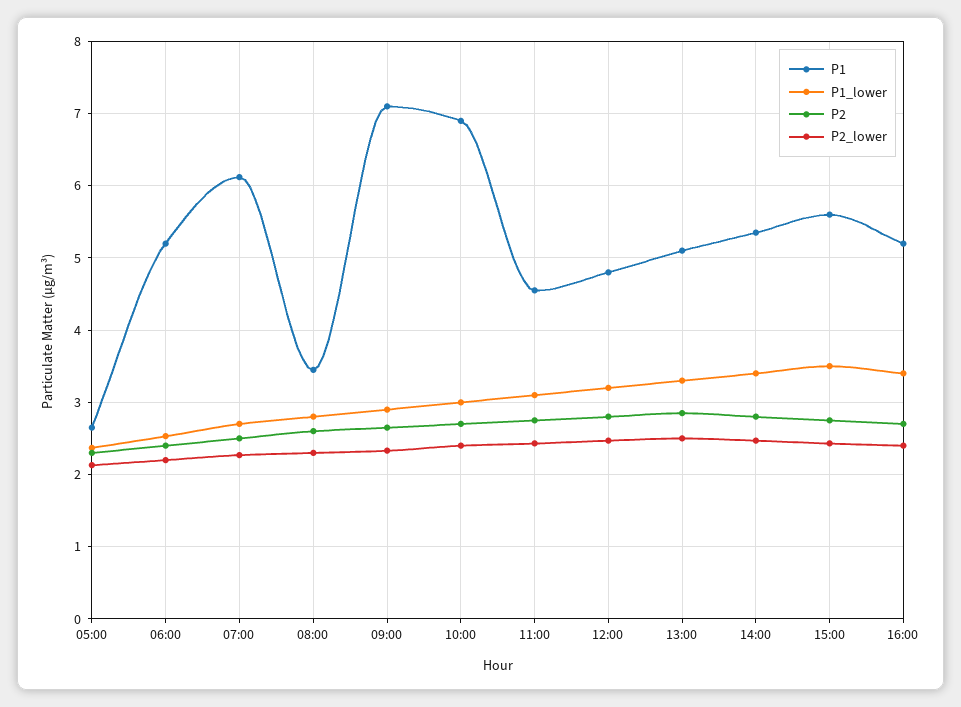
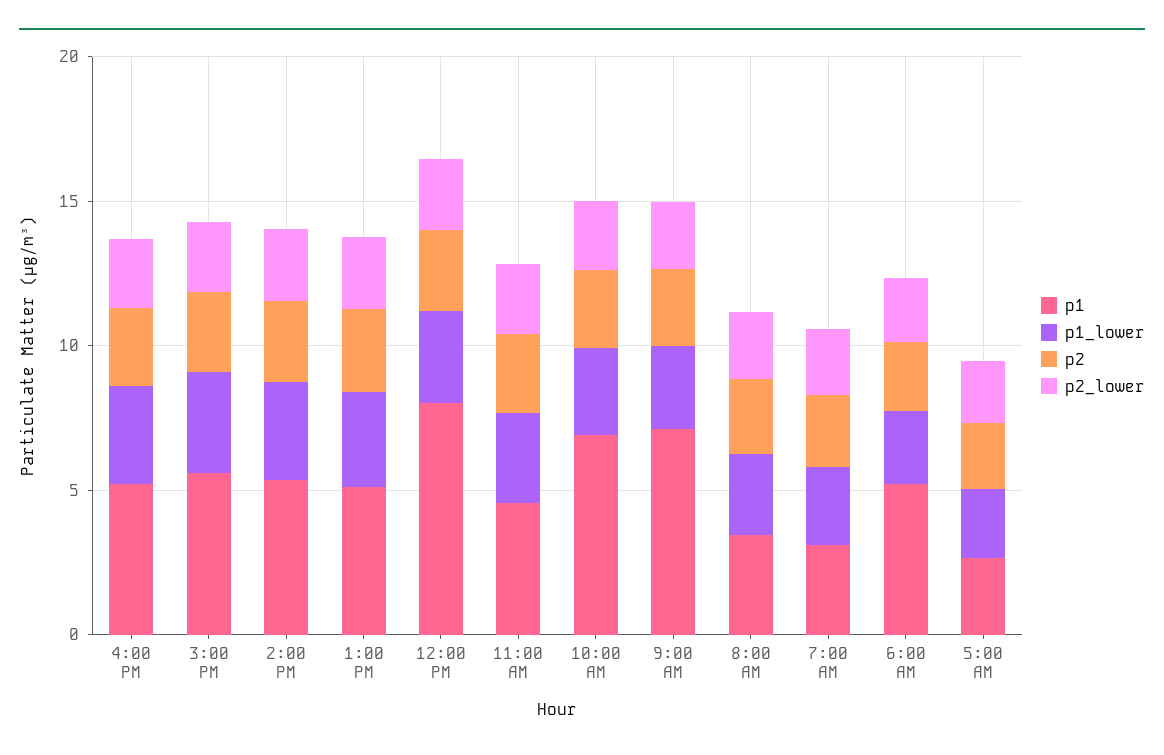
  {
    "P1": {
      "05:00": 2.7,
      "06:00": 5.2,
-     "07:00": 6.1,
+     "07:00": 3,
      "08:00": 3.5,
      "09:00": 7.1,
      "10:00": 6.9,
      "11:00": 4.6,
-     "12:00": 4.8,
+     "12:00": 8,
      "13:00": 5.1,
      "14:00": 5.4,
      "15:00": 5.6,
      "16:00": 5.2
    },
    "P1_lower": {
      "05:00": 2.4,
      "06:00": 2.5,
      "07:00": 2.7,
      "08:00": 2.8,
      "09:00": 2.9,
      "10:00": 3,
      "11:00": 3.1,
      "12:00": 3.2,
      "13:00": 3.3,
      "14:00": 3.4,
      "15:00": 3.5,
      "16:00": 3.4
    },
    "P2": {
      "05:00": 2.3,
      "06:00": 2.4,
      "07:00": 2.5,
      "08:00": 2.6,
      "09:00": 2.7,
      "10:00": 2.7,
      "11:00": 2.8,
      "12:00": 2.8,
      "13:00": 2.9,
      "14:00": 2.8,
      "15:00": 2.8,
      "16:00": 2.7
    },
    "P2_lower": {
      "05:00": 2.1,
      "06:00": 2.2,
      "07:00": 2.3,
      "08:00": 2.3,
      "09:00": 2.3,
      "10:00": 2.4,
      "11:00": 2.4,
      "12:00": 2.5,
      "13:00": 2.5,
      "14:00": 2.5,
      "15:00": 2.4,
      "16:00": 2.4
    }
  }

